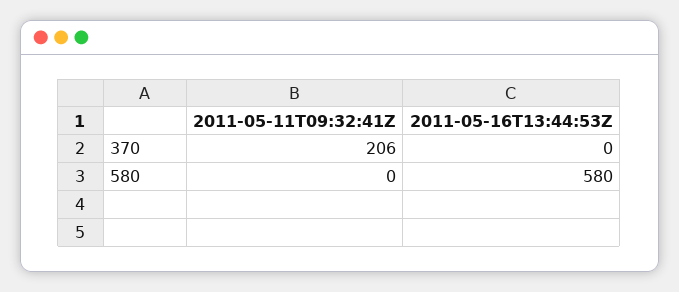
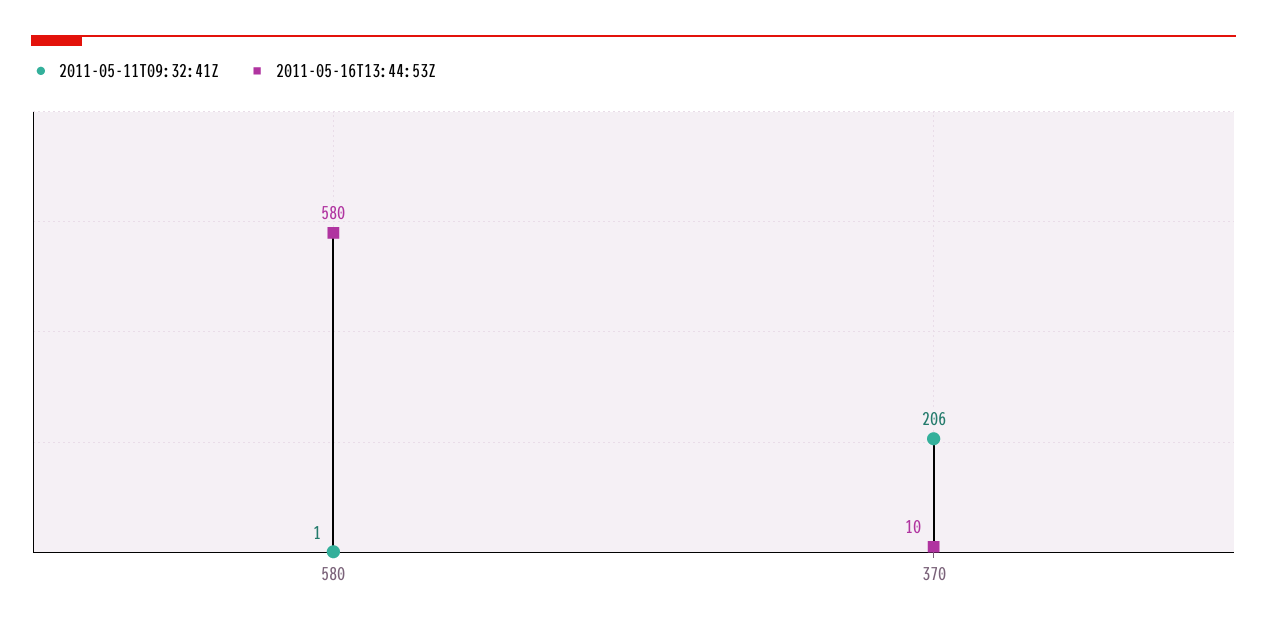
  {
    "2011-05-11T09:32:41Z": {
      "370": 206,
-     "580": 0
+     "580": 1
    },
    "2011-05-16T13:44:53Z": {
-     "370": 0,
+     "370": 10,
      "580": 580
    }
  }

